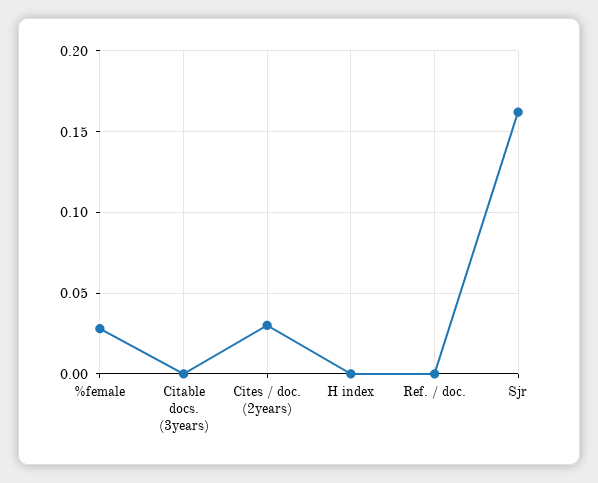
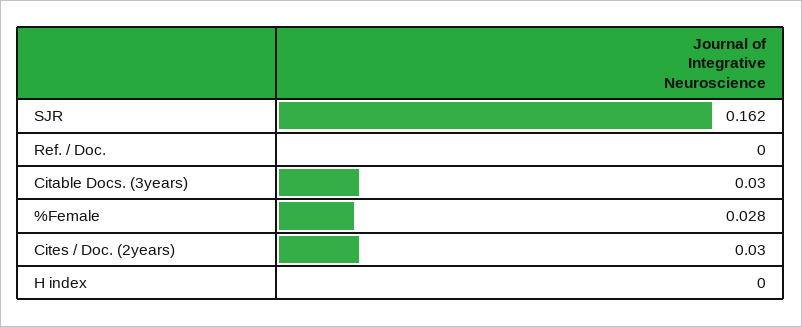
  {
    "%female": 0.028,
-   "Citable docs. (3years)": 0,
+   "Citable docs. (3years)": 0.03,
    "Cites / doc. (2years)": 0.03,
    "H index": 0,
    "Ref. / doc.": 0,
    "Sjr": 0.162
  }

